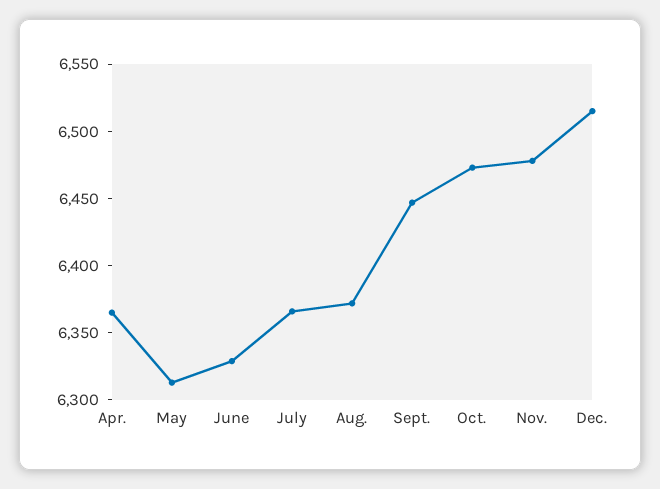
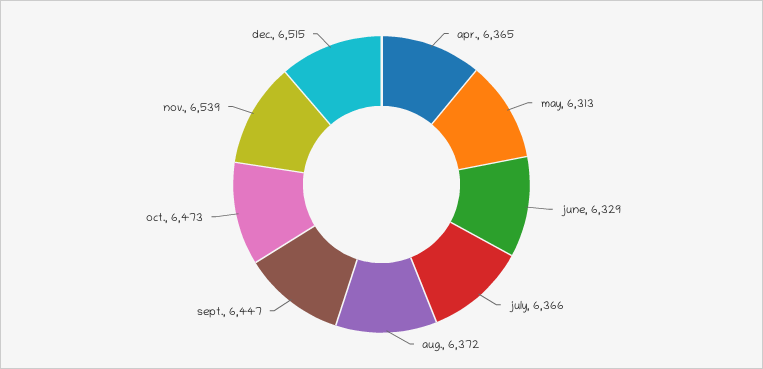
  {
    "Apr.": 6365,
    "May": 6313,
    "June": 6329,
    "July": 6366,
    "Aug.": 6372,
    "Sept.": 6447,
    "Oct.": 6473,
-   "Nov.": 6480,
+   "Nov.": 6539,
    "Dec.": 6515
  }

